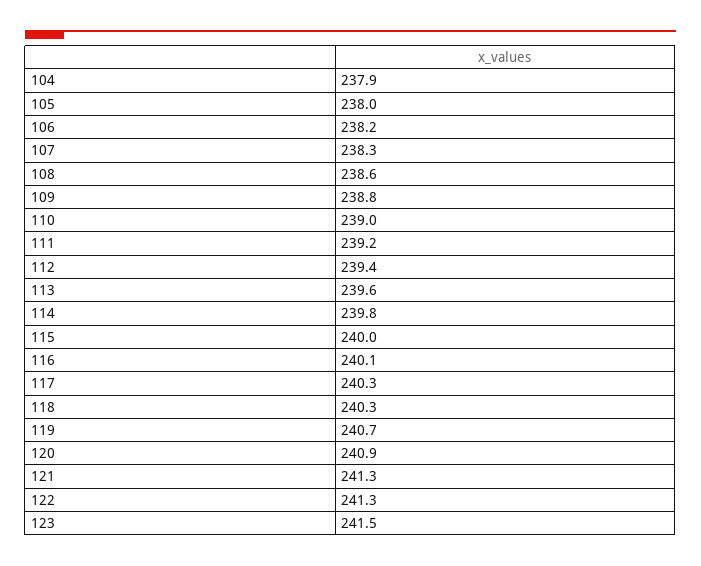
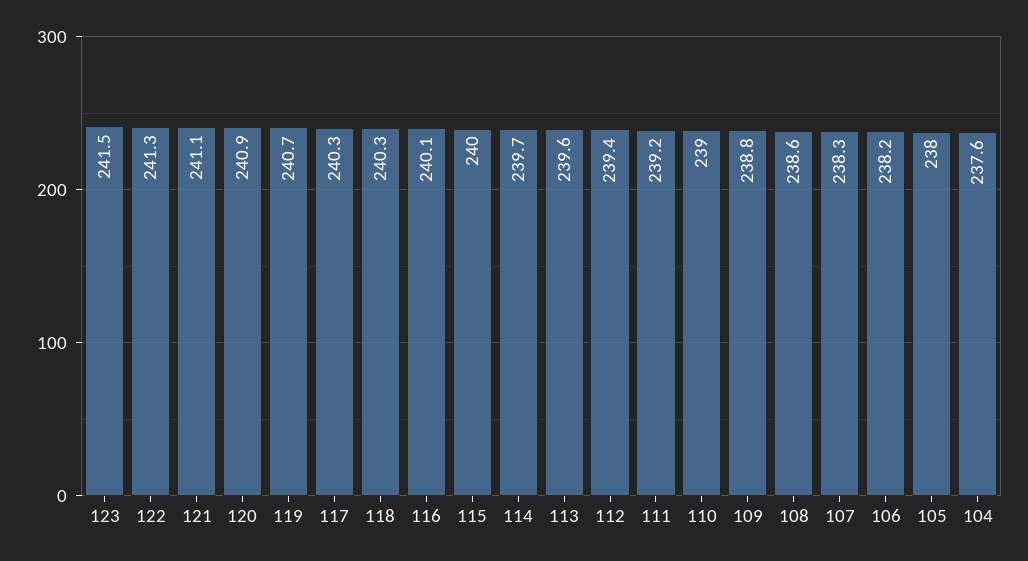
  {
-   "104": 237.9,
+   "104": 237.6,
    "105": 238,
    "106": 238.2,
    "107": 238.3,
    "108": 238.6,
    "109": 238.8,
    "110": 239,
    "111": 239.2,
    "112": 239.4,
    "113": 239.6,
-   "114": 239.8,
+   "114": 239.7,
    "115": 240,
    "116": 240.1,
    "117": 240.3,
    "118": 240.3,
    "119": 240.7,
    "120": 240.9,
-   "121": 241.3,
+   "121": 241.1,
    "122": 241.3,
    "123": 241.5
  }

